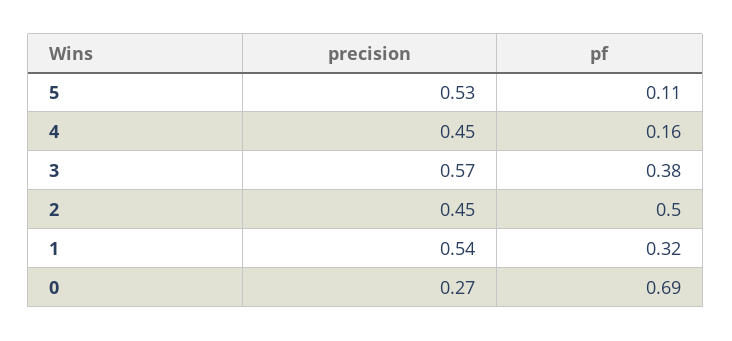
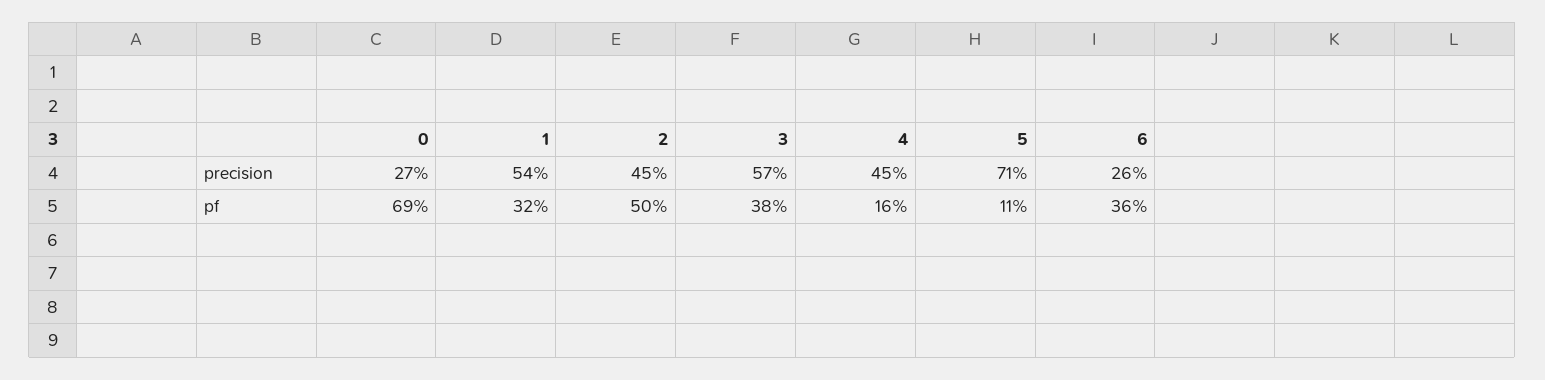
  {
    "precision": {
-     "5": 0.53,
+     "5": 0.71,
      "4": 0.45,
      "3": 0.57,
      "2": 0.45,
      "1": 0.54,
-     "0": 0.27
+     "0": 0.27,
+     "6": 0.26
    },
    "pf": {
      "5": 0.11,
      "4": 0.16,
      "3": 0.38,
      "2": 0.5,
      "1": 0.32,
-     "0": 0.69
+     "0": 0.69,
+     "6": 0.36
    }
  }

